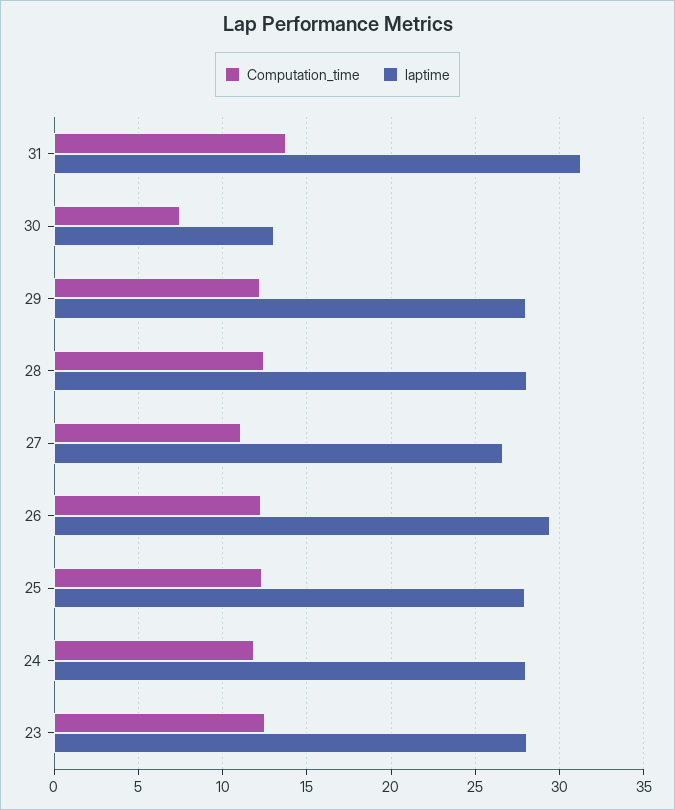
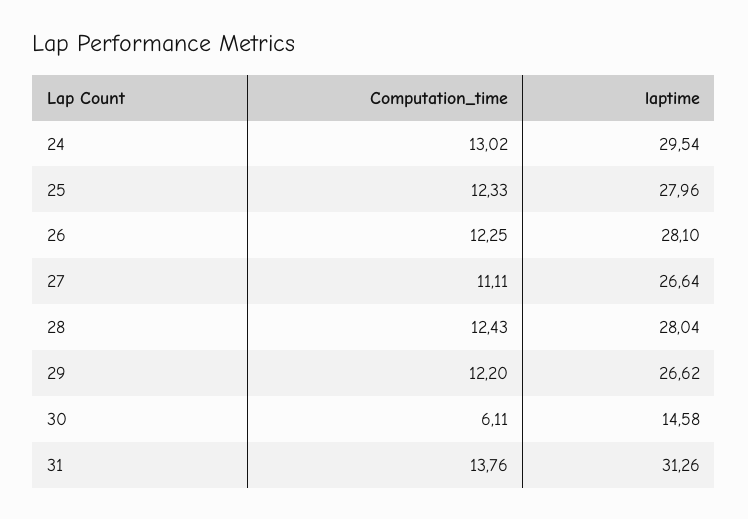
  {
    "Computation_time": {
      "31": 13.76,
-     "30": 7.5,
+     "30": 6.11,
      "29": 12.2,
      "28": 12.43,
      "27": 11.11,
      "26": 12.25,
      "25": 12.33,
-     "24": 12,
+     "24": 13.02
-     "23": 12.5
    },
    "laptime": {
      "31": 31.26,
-     "30": 13,
+     "30": 14.58,
-     "29": 28,
+     "29": 26.62,
      "28": 28.04,
      "27": 26.64,
-     "26": 29.5,
+     "26": 28.1,
      "25": 27.96,
-     "24": 28,
+     "24": 29.54
-     "23": 28
    }
  }

